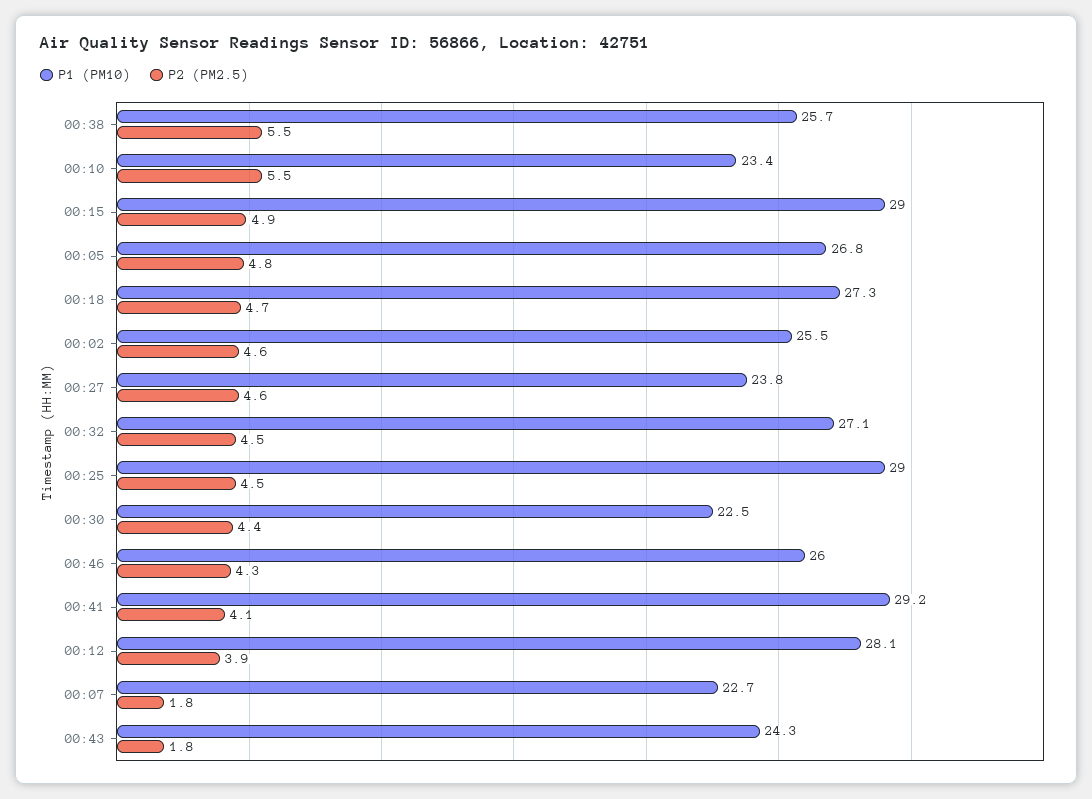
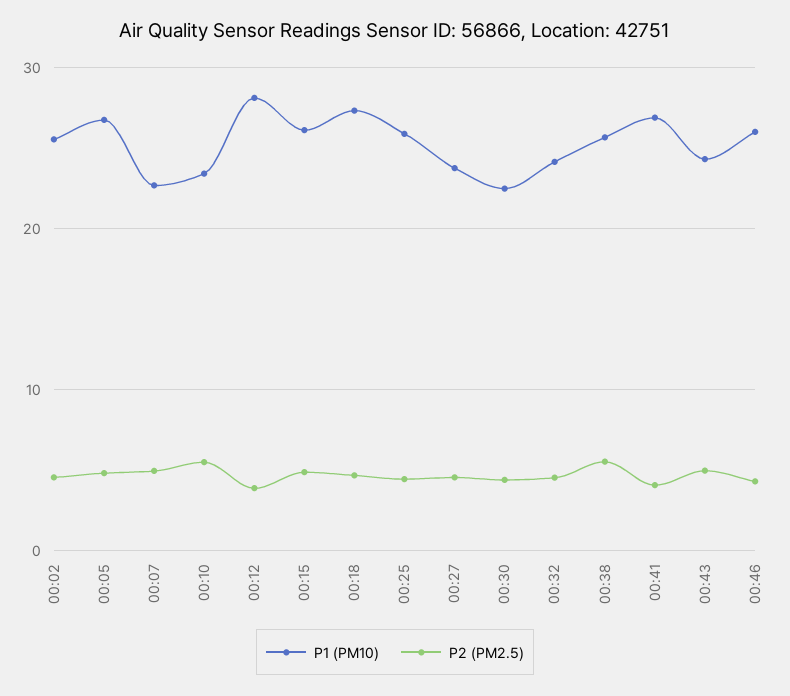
  {
    "P1 (PM10)": {
      "00:38": 25.7,
      "00:10": 23.4,
-     "00:15": 29,
+     "00:15": 26,
      "00:05": 26.8,
      "00:18": 27.3,
      "00:02": 25.5,
      "00:27": 23.8,
-     "00:32": 27.1,
+     "00:32": 24,
-     "00:25": 29,
+     "00:25": 26,
      "00:30": 22.5,
      "00:46": 26,
-     "00:41": 29.2,
+     "00:41": 27,
      "00:12": 28.1,
      "00:07": 22.7,
      "00:43": 24.3
    },
    "P2 (PM2.5)": {
      "00:38": 5.5,
      "00:10": 5.5,
      "00:15": 4.9,
      "00:05": 4.8,
      "00:18": 4.7,
      "00:02": 4.6,
      "00:27": 4.6,
      "00:32": 4.5,
      "00:25": 4.5,
      "00:30": 4.4,
      "00:46": 4.3,
      "00:41": 4.1,
      "00:12": 3.9,
-     "00:07": 1.8,
+     "00:07": 5,
-     "00:43": 1.8
+     "00:43": 5
    }
  }

